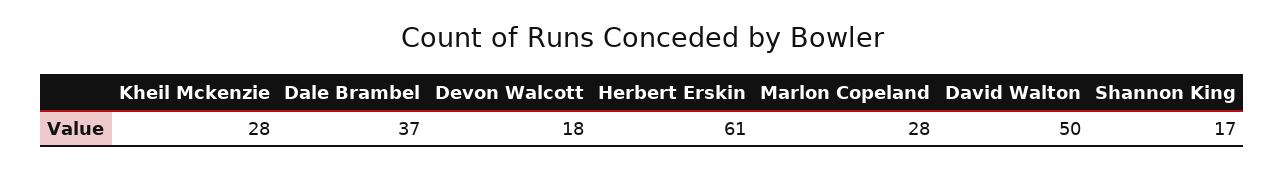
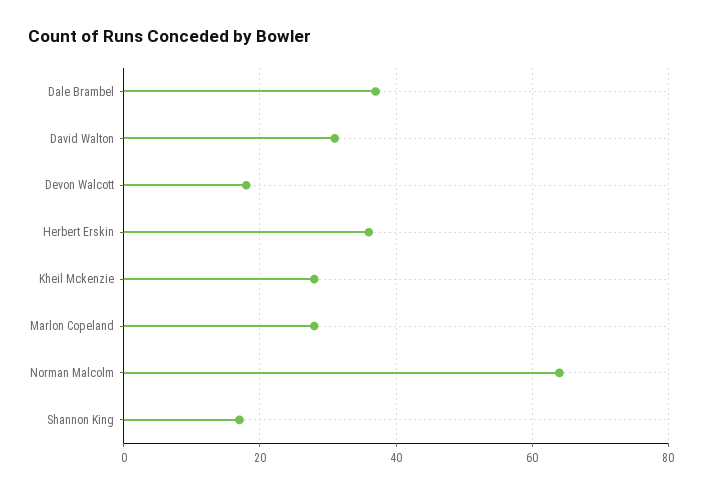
  {
    "Kheil Mckenzie": 28,
    "Dale Brambel": 37,
    "Devon Walcott": 18,
-   "Herbert Erskin": 61,
+   "Herbert Erskin": 35,
    "Marlon Copeland": 28,
-   "David Walton": 50,
+   "David Walton": 30,
-   "Shannon King": 17
+   "Shannon King": 17,
+   "Norman Malcolm": 65
  }

